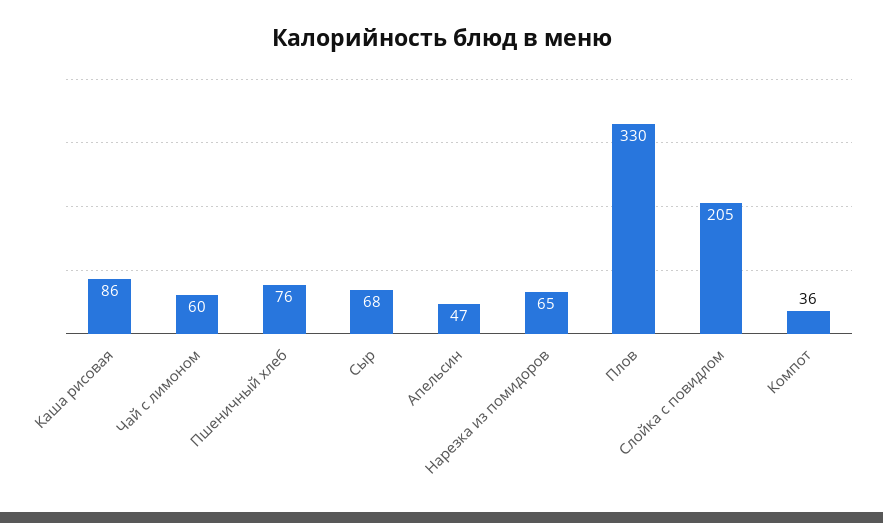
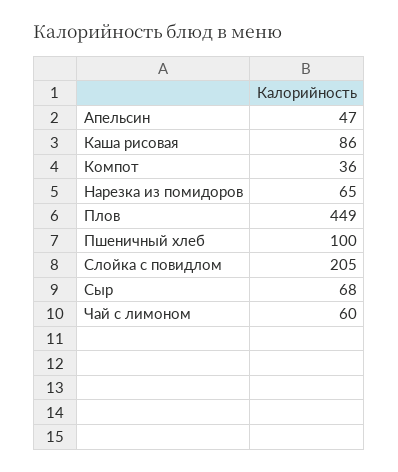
  {
    "Каша рисовая": 86,
    "Чай с лимоном": 60,
-   "Пшеничный хлеб": 76,
+   "Пшеничный хлеб": 100,
    "Сыр": 68,
    "Апельсин": 47,
    "Нарезка из помидоров": 65,
-   "Плов": 330,
+   "Плов": 449,
    "Слойка с повидлом": 205,
    "Компот": 36
  }

